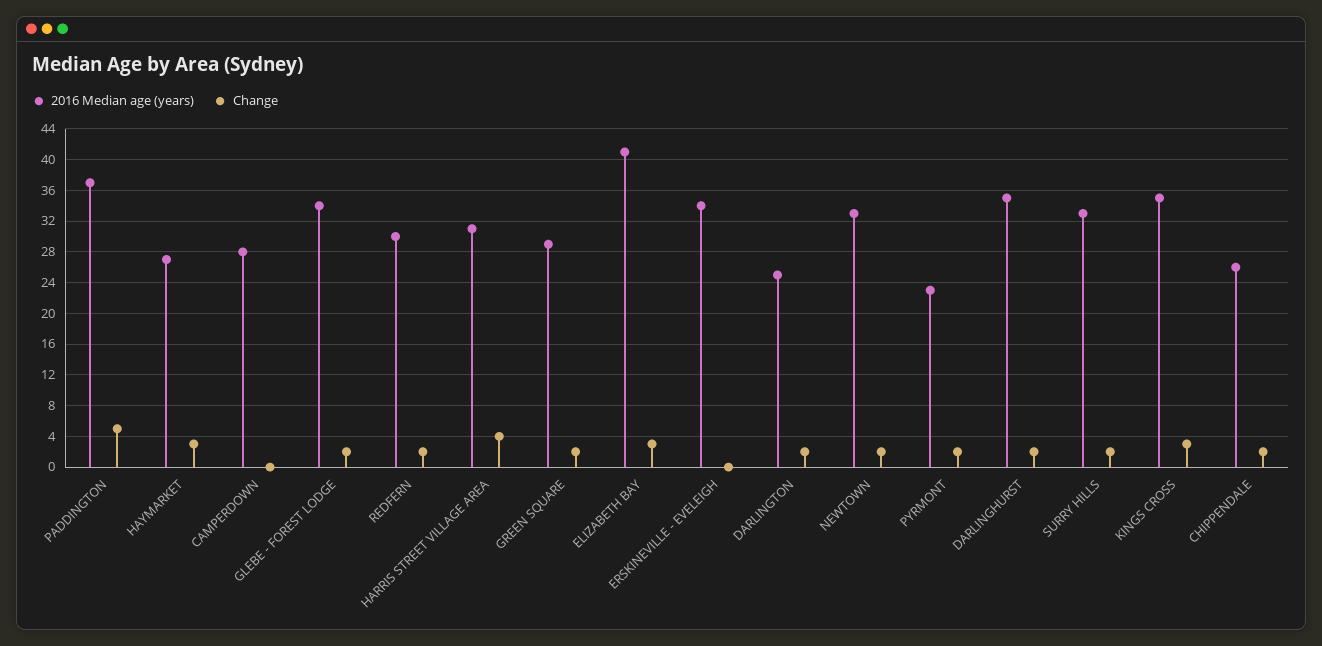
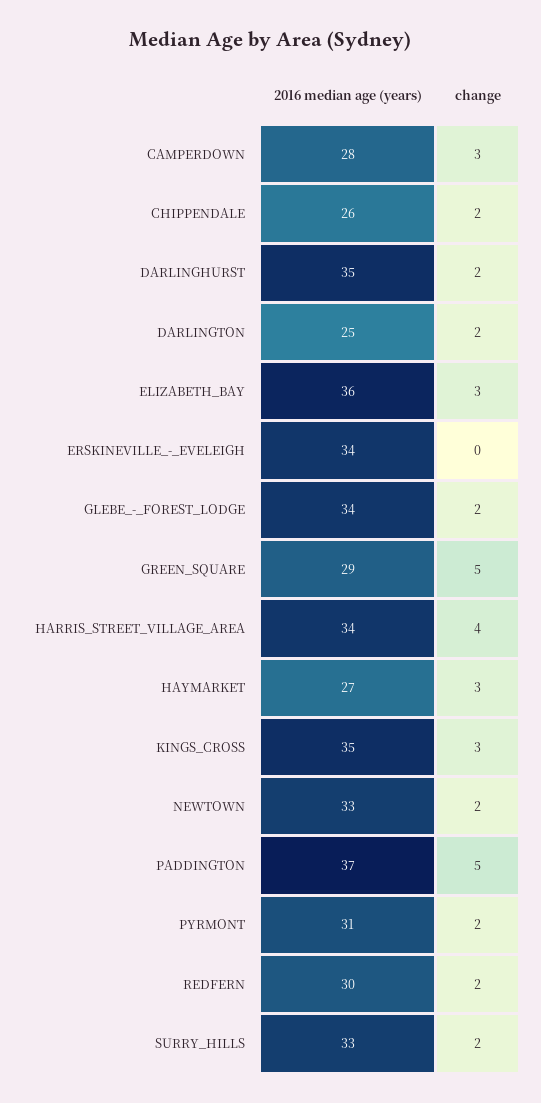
  {
    "2016 Median age (years)": {
      "PADDINGTON": 37,
      "HAYMARKET": 27,
      "CAMPERDOWN": 28,
      "GLEBE - FOREST LODGE": 34,
      "REDFERN": 30,
-     "HARRIS STREET VILLAGE AREA": 31,
+     "HARRIS STREET VILLAGE AREA": 34,
      "GREEN SQUARE": 29,
-     "ELIZABETH BAY": 41,
+     "ELIZABETH BAY": 36,
      "ERSKINEVILLE - EVELEIGH": 34,
      "DARLINGTON": 25,
      "NEWTOWN": 33,
-     "PYRMONT": 23,
+     "PYRMONT": 31,
      "DARLINGHURST": 35,
      "SURRY HILLS": 33,
      "KINGS CROSS": 35,
      "CHIPPENDALE": 26
    },
    "Change": {
      "PADDINGTON": 5,
      "HAYMARKET": 3,
-     "CAMPERDOWN": 0,
+     "CAMPERDOWN": 3,
      "GLEBE - FOREST LODGE": 2,
      "REDFERN": 2,
      "HARRIS STREET VILLAGE AREA": 4,
-     "GREEN SQUARE": 2,
+     "GREEN SQUARE": 5,
      "ELIZABETH BAY": 3,
      "ERSKINEVILLE - EVELEIGH": 0,
      "DARLINGTON": 2,
      "NEWTOWN": 2,
      "PYRMONT": 2,
      "DARLINGHURST": 2,
      "SURRY HILLS": 2,
      "KINGS CROSS": 3,
      "CHIPPENDALE": 2
    }
  }

